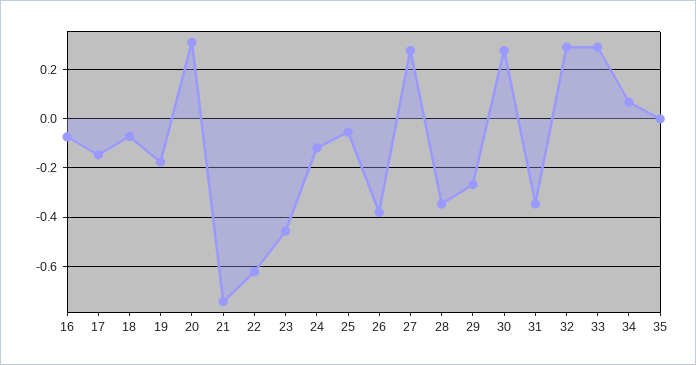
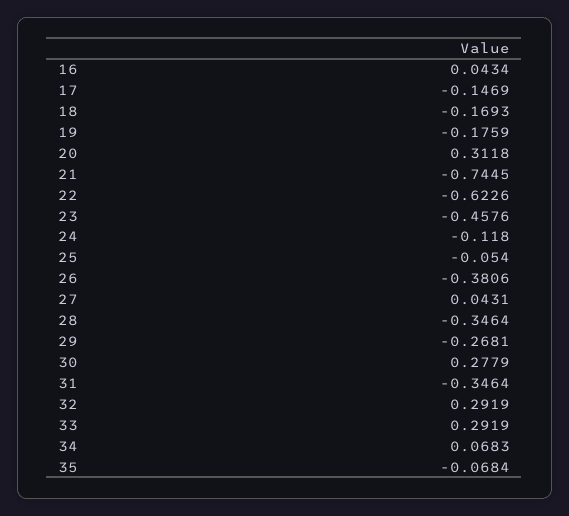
  {
-   "16": -0.075,
+   "16": 0.0434,
    "17": -0.1469,
-   "18": -0.075,
+   "18": -0.1693,
    "19": -0.1759,
    "20": 0.3118,
    "21": -0.7445,
    "22": -0.6226,
    "23": -0.4576,
    "24": -0.118,
    "25": -0.054,
    "26": -0.3806,
-   "27": 0.275,
+   "27": 0.0431,
    "28": -0.3464,
    "29": -0.2681,
    "30": 0.2779,
    "31": -0.3464,
    "32": 0.2919,
    "33": 0.2919,
    "34": 0.0683,
-   "35": 0
+   "35": -0.0684
  }

